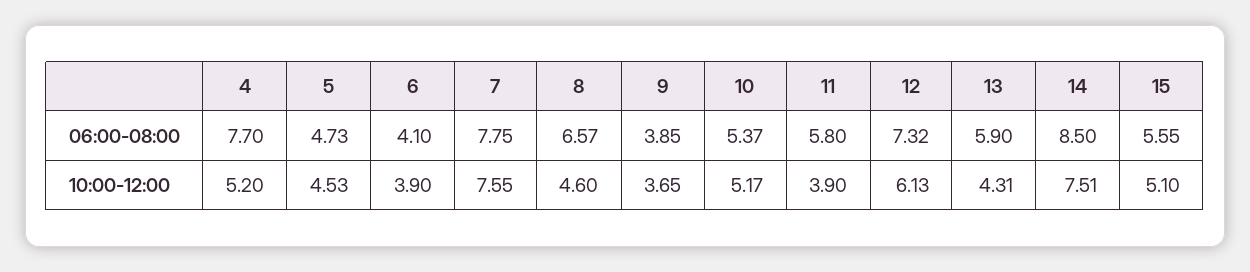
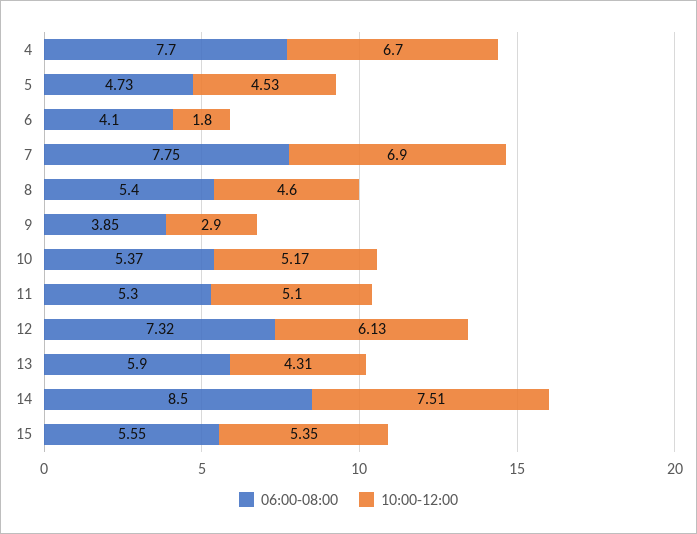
  {
    "06:00-08:00": {
      "4": 7.7,
      "5": 4.73,
      "6": 4.1,
      "7": 7.75,
-     "8": 6.57,
+     "8": 5.4,
      "9": 3.85,
      "10": 5.37,
-     "11": 5.8,
+     "11": 5.3,
      "12": 7.32,
      "13": 5.9,
      "14": 8.5,
      "15": 5.55
    },
    "10:00-12:00": {
-     "4": 5.2,
+     "4": 6.7,
      "5": 4.53,
-     "6": 3.9,
+     "6": 1.8,
-     "7": 7.55,
+     "7": 6.9,
      "8": 4.6,
-     "9": 3.65,
+     "9": 2.9,
      "10": 5.17,
-     "11": 3.9,
+     "11": 5.1,
      "12": 6.13,
      "13": 4.31,
      "14": 7.51,
-     "15": 5.1
+     "15": 5.35
    }
  }

